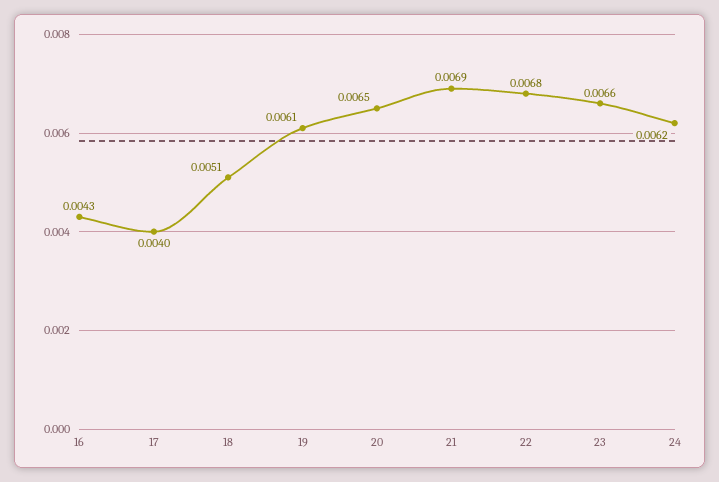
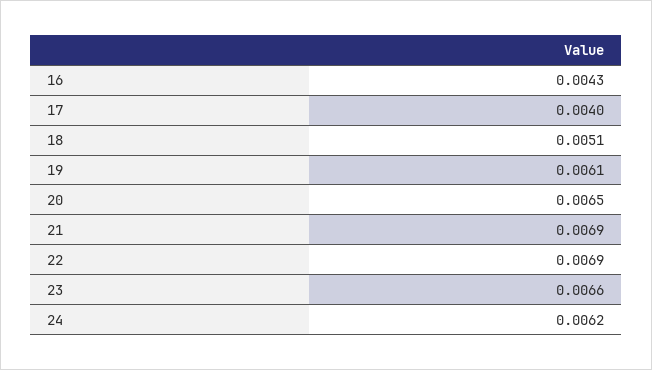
  {
    "16": 0.0043,
    "17": 0.004,
    "18": 0.0051,
    "19": 0.0061,
    "20": 0.0065,
    "21": 0.0069,
-   "22": 0.0068,
+   "22": 0.0069,
    "23": 0.0066,
    "24": 0.0062
  }

